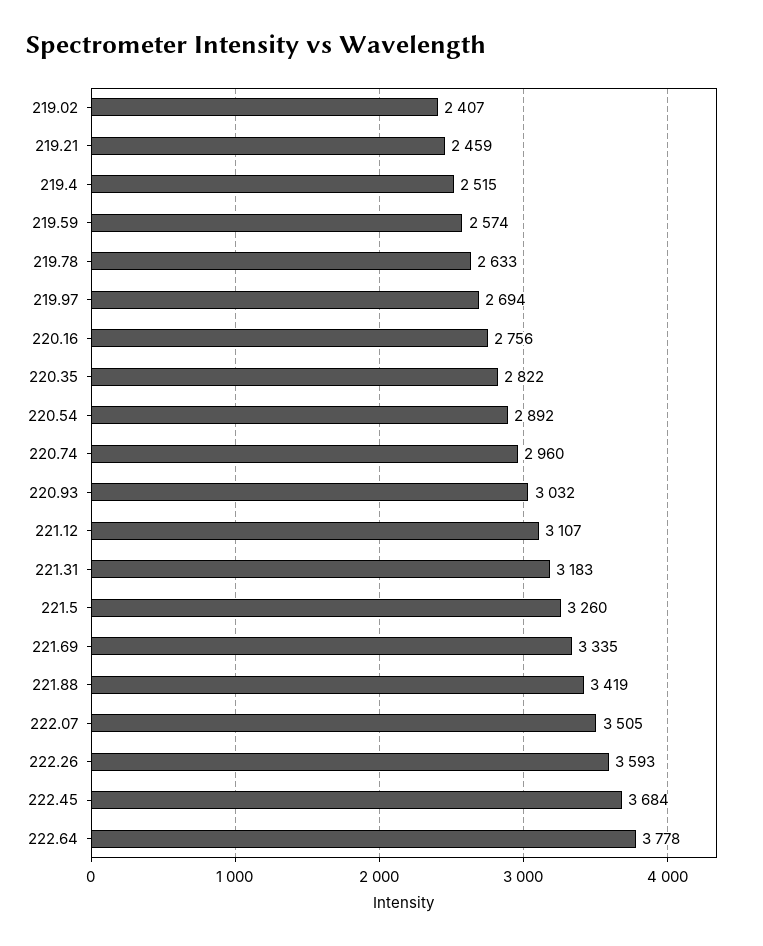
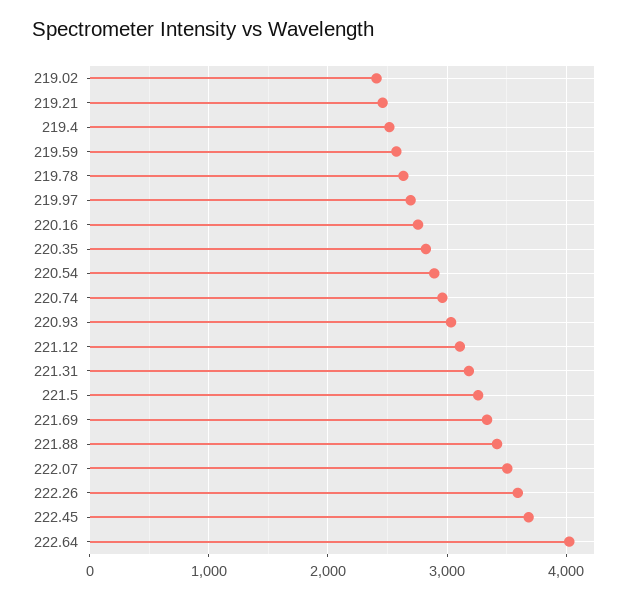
  {
    "219.02": 2407,
    "219.21": 2459,
    "219.4": 2515,
    "219.59": 2574,
    "219.78": 2633,
    "219.97": 2694,
    "220.16": 2756,
    "220.35": 2822,
    "220.54": 2892,
    "220.74": 2960,
    "220.93": 3032,
    "221.12": 3107,
    "221.31": 3183,
    "221.5": 3260,
    "221.69": 3335,
    "221.88": 3419,
    "222.07": 3505,
    "222.26": 3593,
    "222.45": 3684,
-   "222.64": 3778
+   "222.64": 4000
  }

